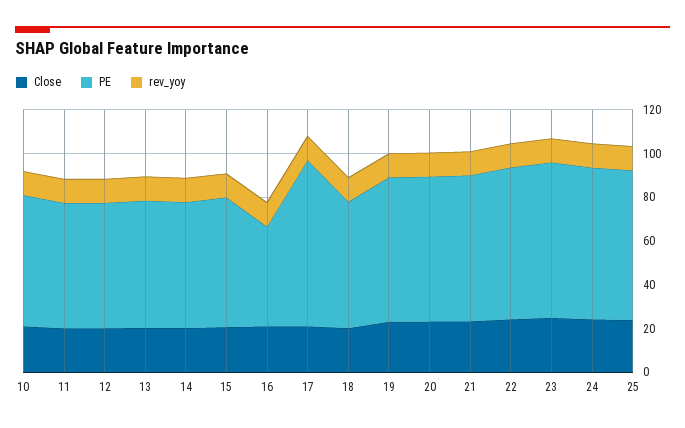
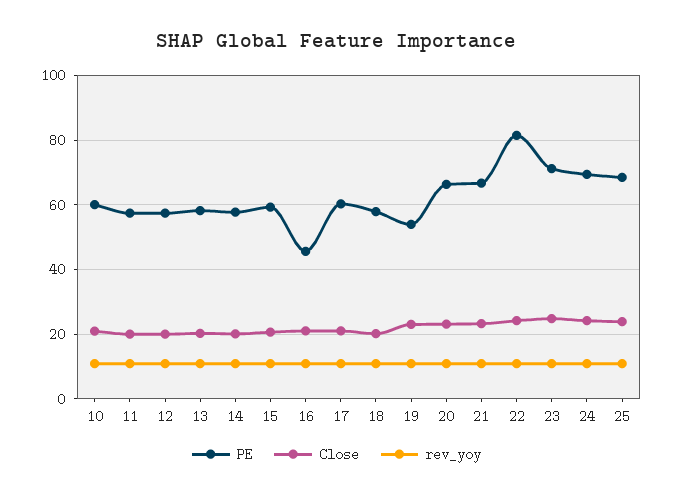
  {
    "Close": {
      "10": 20,
      "11": 20,
      "12": 20,
      "13": 20,
      "14": 20,
      "15": 20,
      "16": 20,
      "17": 22,
      "18": 20,
      "19": 24,
      "20": 24,
      "21": 24,
      "22": 24,
      "23": 24,
      "24": 24,
      "25": 24
    },
    "PE": {
      "10": 60,
      "11": 58,
      "12": 58,
      "13": 58,
      "14": 58,
      "15": 60,
      "16": 46,
-     "17": 75,
+     "17": 60,
      "18": 58,
-     "19": 65,
+     "19": 54,
      "20": 66,
      "21": 66,
-     "22": 70,
+     "22": 82,
      "23": 72,
      "24": 70,
      "25": 68
    },
    "rev_yoy": {
      "10": 10,
      "11": 10,
      "12": 10,
      "13": 10,
      "14": 10,
      "15": 10,
      "16": 10,
      "17": 10,
      "18": 10,
      "19": 10,
      "20": 10,
      "21": 10,
      "22": 10,
      "23": 10,
      "24": 10,
      "25": 10
    }
  }

